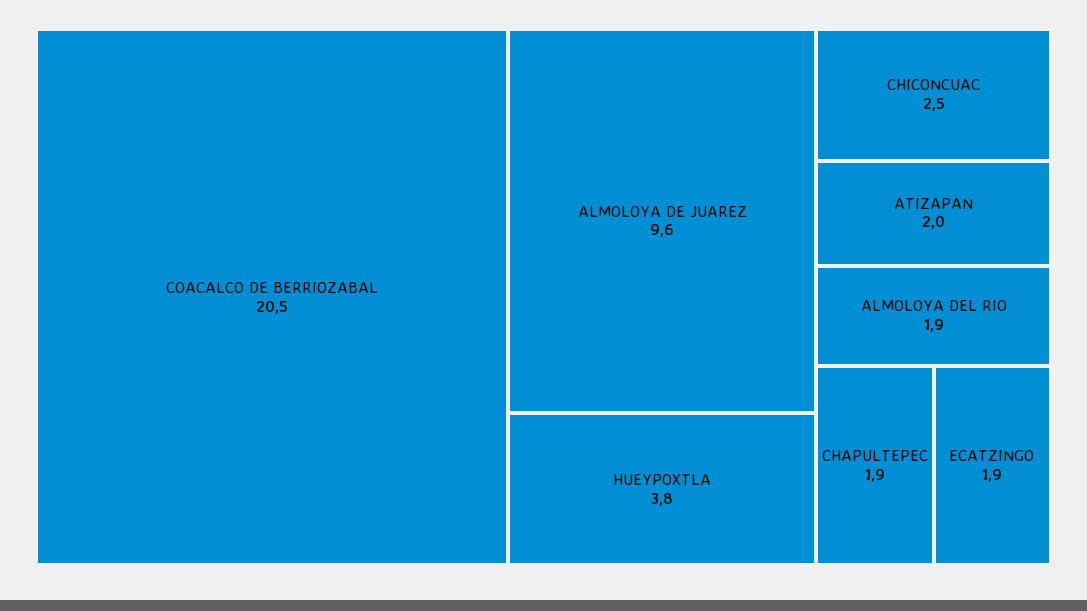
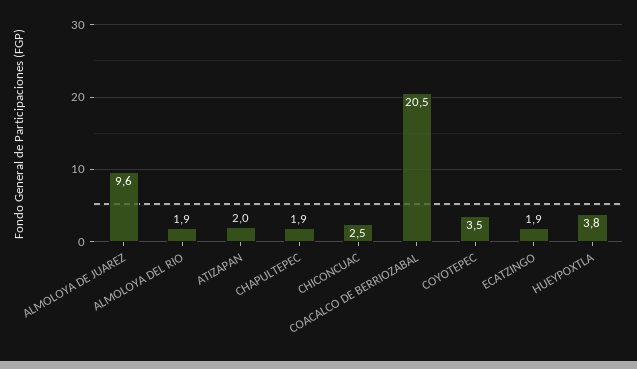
  {
    "COACALCO DE BERRIOZABAL": 20.5,
    "ALMOLOYA DE JUAREZ": 9.6,
    "HUEYPOXTLA": 3.8,
    "CHICONCUAC": 2.5,
    "ATIZAPAN": 2,
    "ALMOLOYA DEL RIO": 1.9,
    "CHAPULTEPEC": 1.9,
-   "ECATZINGO": 1.9
+   "ECATZINGO": 1.9,
+   "COYOTEPEC": 3.5
  }

